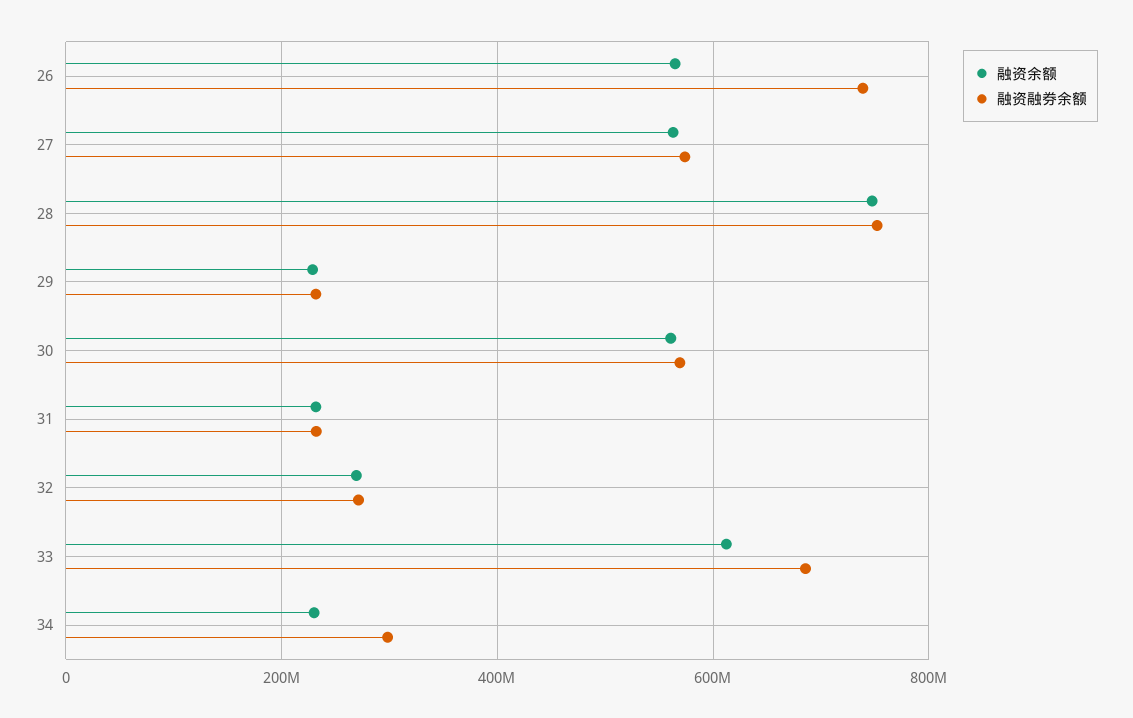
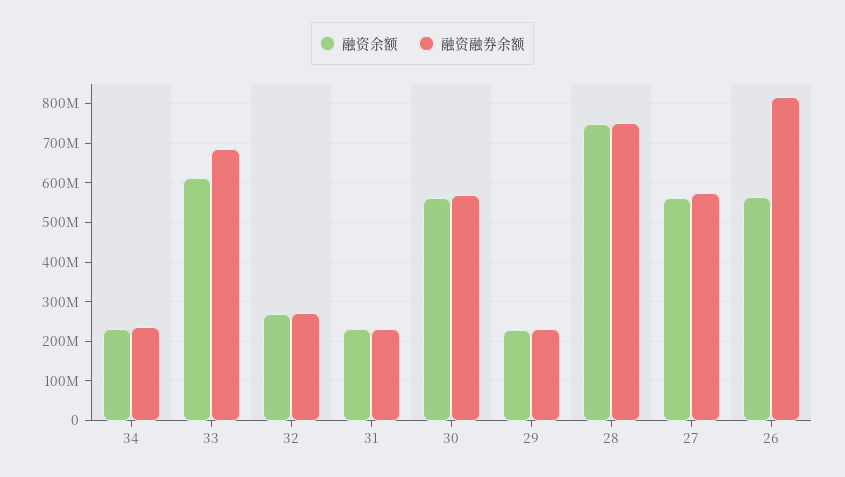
  {
    "融资余额": {
      "26": 560000000,
      "27": 560000000,
      "28": 740000000,
      "29": 220000000,
      "30": 560000000,
      "31": 240000000,
      "32": 260000000,
      "33": 620000000,
      "34": 240000000
    },
    "融资融券余额": {
-     "26": 740000000,
+     "26": 820000000,
      "27": 580000000,
      "28": 760000000,
      "29": 240000000,
      "30": 560000000,
      "31": 240000000,
      "32": 280000000,
      "33": 680000000,
-     "34": 300000000
+     "34": 240000000
    }
  }

